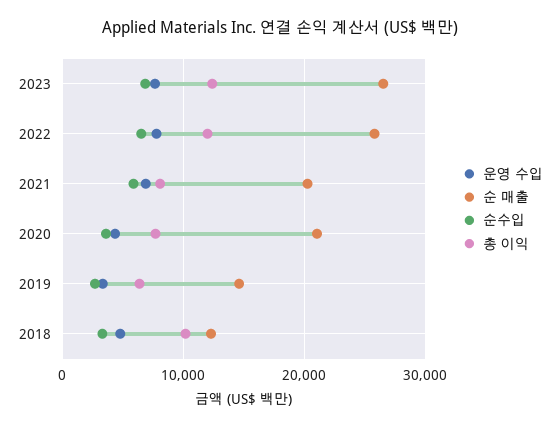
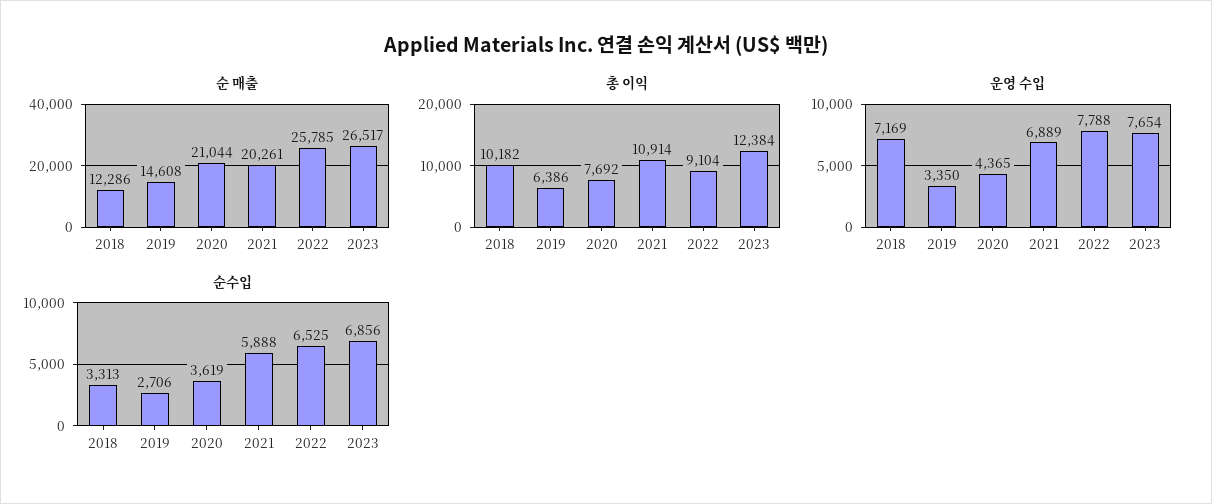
  {
    "운영 수입": {
      "2023": 7654,
      "2022": 7788,
      "2021": 6889,
      "2020": 4365,
      "2019": 3350,
-     "2018": 5000
+     "2018": 7169
    },
    "순 매출": {
      "2023": 26517,
      "2022": 25785,
      "2021": 20261,
      "2020": 21044,
      "2019": 14608,
      "2018": 12286
    },
    "순수입": {
      "2023": 6856,
      "2022": 6525,
      "2021": 5888,
      "2020": 3619,
      "2019": 2706,
      "2018": 3313
    },
    "총 이익": {
      "2023": 12384,
-     "2022": 12000,
+     "2022": 9104,
-     "2021": 8000,
+     "2021": 10914,
      "2020": 7692,
      "2019": 6386,
      "2018": 10182
    }
  }

